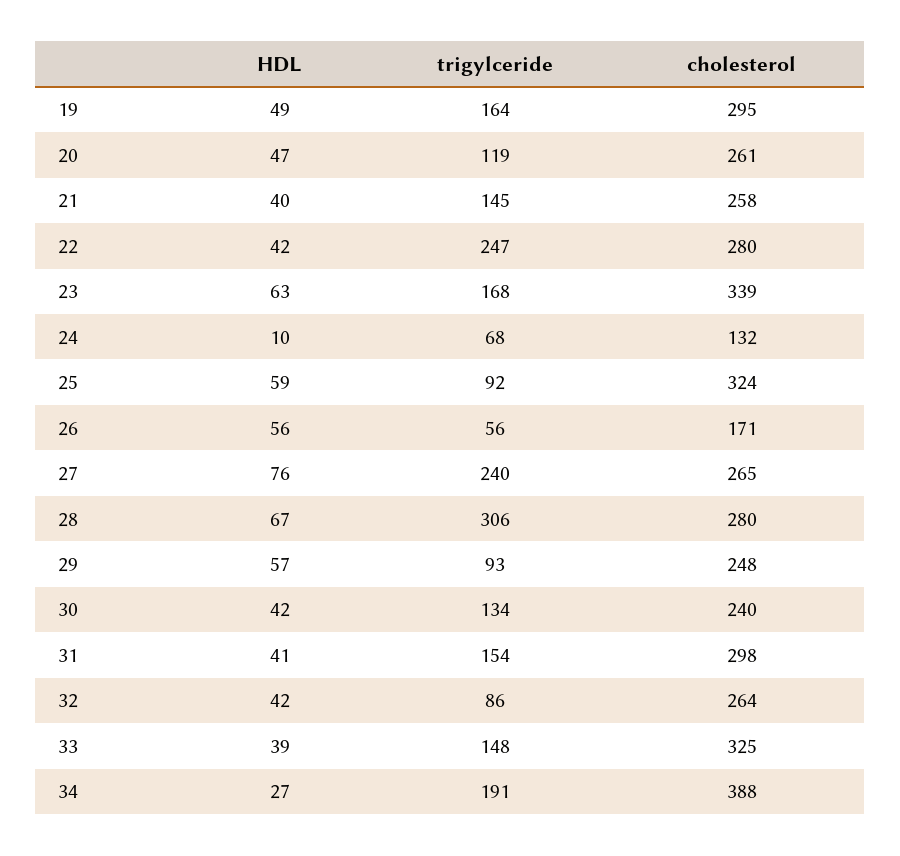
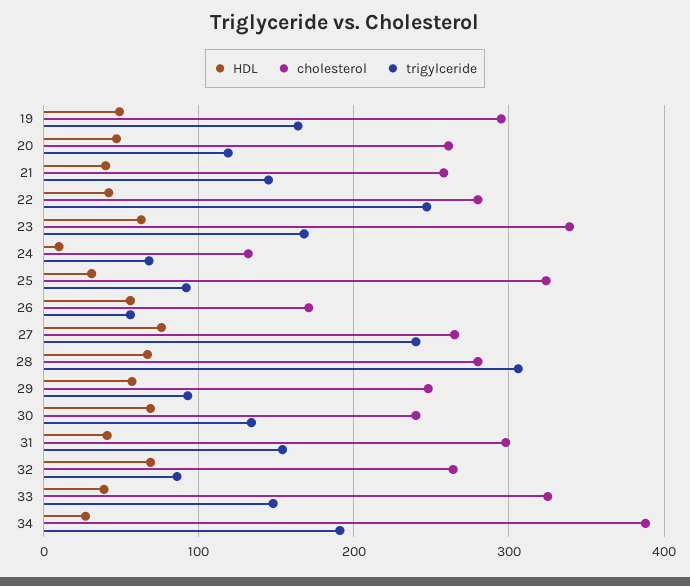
  {
    "HDL": {
      "19": 49,
      "20": 47,
      "21": 40,
      "22": 42,
      "23": 63,
      "24": 10,
-     "25": 59,
+     "25": 30,
      "26": 56,
      "27": 76,
      "28": 67,
      "29": 57,
-     "30": 42,
+     "30": 70,
      "31": 41,
-     "32": 42,
+     "32": 70,
      "33": 39,
      "34": 27
    },
    "trigylceride": {
      "19": 164,
      "20": 119,
      "21": 145,
      "22": 247,
      "23": 168,
      "24": 68,
      "25": 92,
      "26": 56,
      "27": 240,
      "28": 306,
      "29": 93,
      "30": 134,
      "31": 154,
      "32": 86,
      "33": 148,
      "34": 191
    },
    "cholesterol": {
      "19": 295,
      "20": 261,
      "21": 258,
      "22": 280,
      "23": 339,
      "24": 132,
      "25": 324,
      "26": 171,
      "27": 265,
      "28": 280,
      "29": 248,
      "30": 240,
      "31": 298,
      "32": 264,
      "33": 325,
      "34": 388
    }
  }

